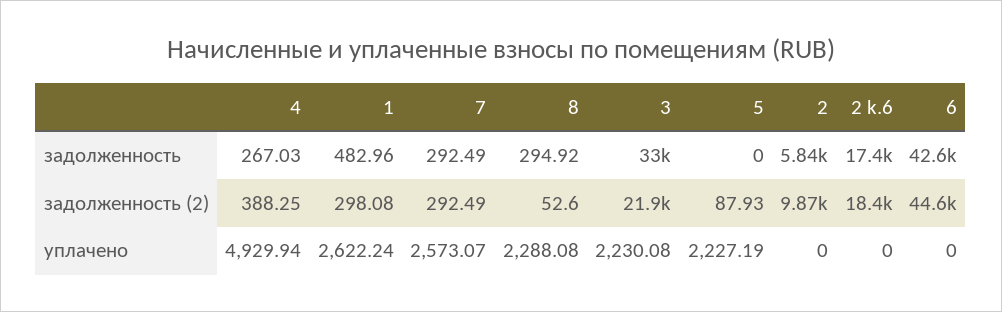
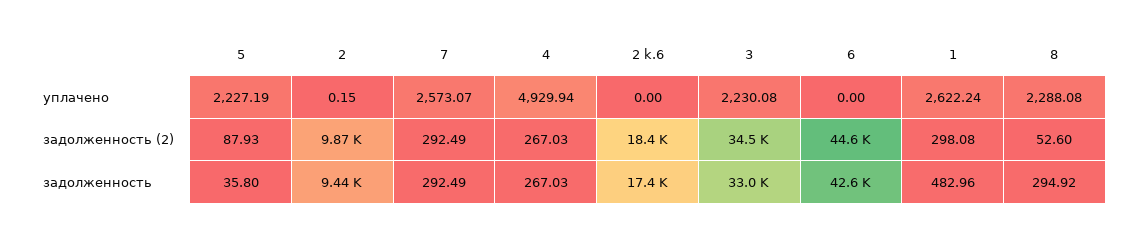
  {
    "4": {
      "задолженность": 267.03,
-     "задолженность (2)": 388.25,
+     "задолженность (2)": 267.03,
      "уплачено": 4929.94
    },
    "1": {
      "задолженность": 482.96,
      "задолженность (2)": 298.08,
      "уплачено": 2622.24
    },
    "7": {
      "задолженность": 292.49,
      "задолженность (2)": 292.49,
      "уплачено": 2573.07
    },
    "8": {
      "задолженность": 294.92,
      "задолженность (2)": 52.6,
      "уплачено": 2288.08
    },
    "3": {
      "задолженность": 33000,
-     "задолженность (2)": 21900,
+     "задолженность (2)": 34500,
      "уплачено": 2230.08
    },
    "5": {
-     "задолженность": 0,
+     "задолженность": 35.8,
      "задолженность (2)": 87.93,
      "уплачено": 2227.19
    },
    "2": {
-     "задолженность": 5840,
+     "задолженность": 9440,
      "задолженность (2)": 9870,
-     "уплачено": 0
+     "уплачено": 0.15
    },
    "2 k.6": {
      "задолженность": 17400,
      "задолженность (2)": 18400,
      "уплачено": 0
    },
    "6": {
      "задолженность": 42600,
      "задолженность (2)": 44600,
      "уплачено": 0
    }
  }

